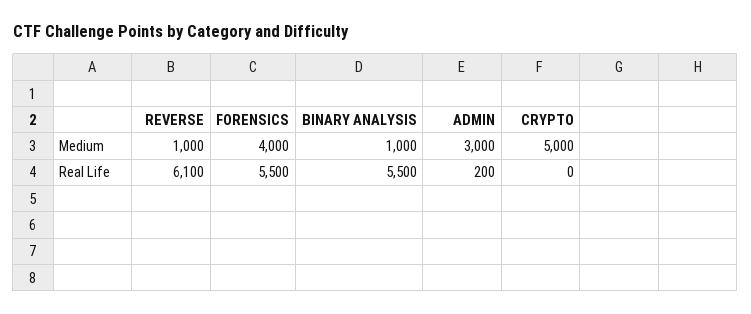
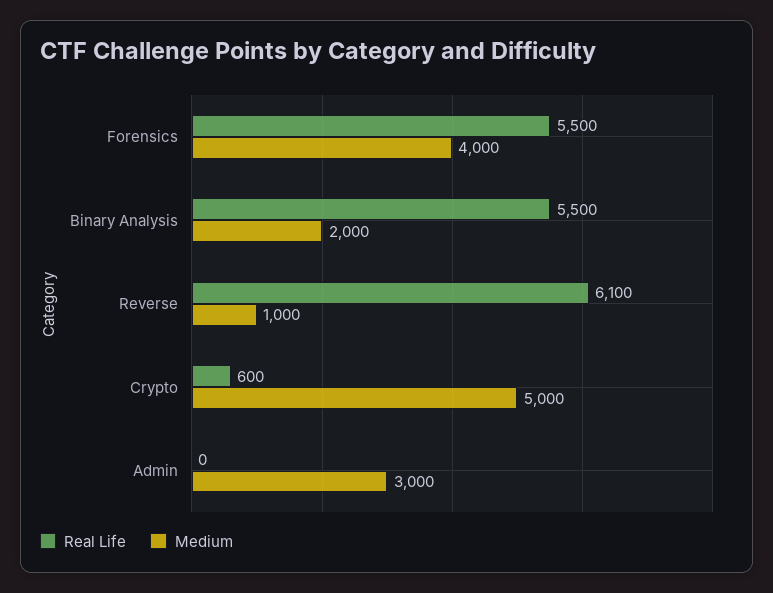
  {
    "Medium": {
      "REVERSE": 1000,
      "FORENSICS": 4000,
-     "BINARY ANALYSIS": 1000,
+     "BINARY ANALYSIS": 2000,
      "ADMIN": 3000,
      "CRYPTO": 5000
    },
    "Real Life": {
      "REVERSE": 6100,
      "FORENSICS": 5500,
      "BINARY ANALYSIS": 5500,
-     "ADMIN": 200,
+     "ADMIN": 0,
-     "CRYPTO": 0
+     "CRYPTO": 600
    }
  }

